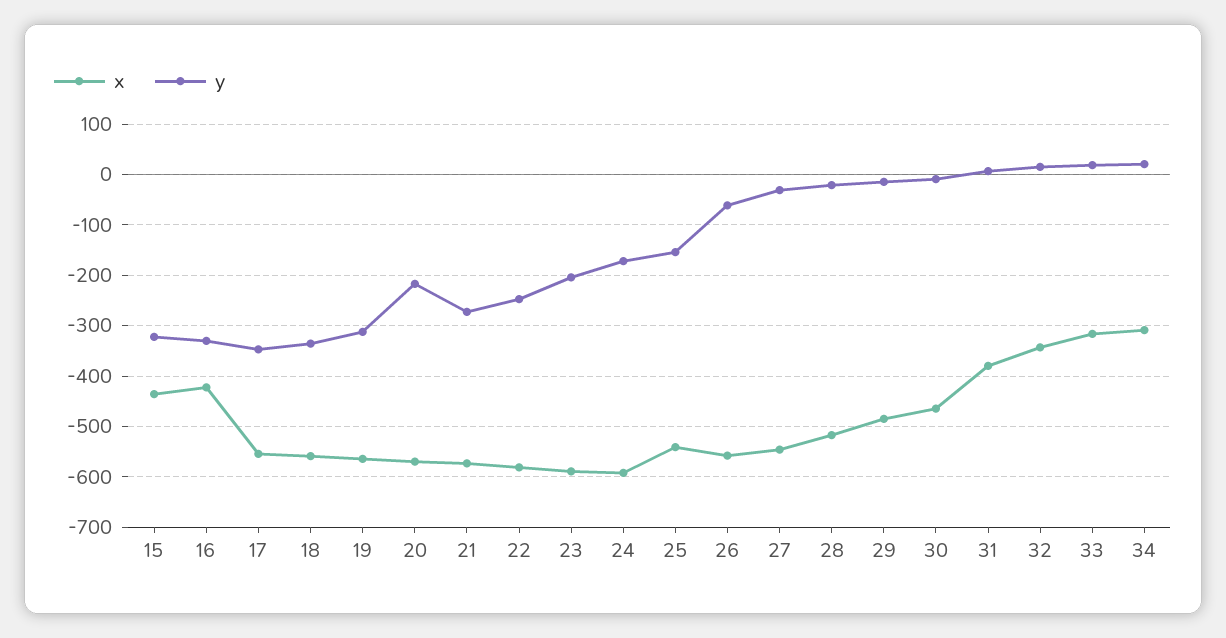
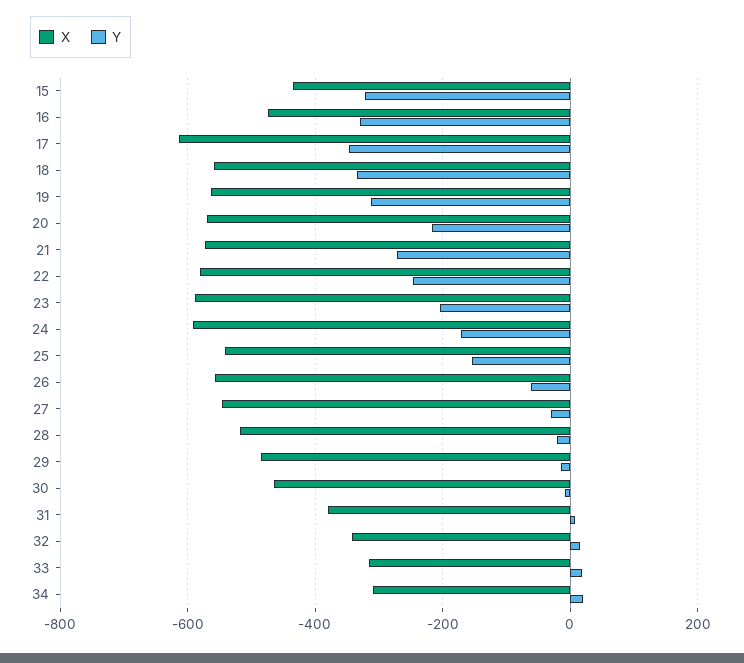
  {
    "x": {
      "15": -440,
-     "16": -420,
+     "16": -480,
-     "17": -560,
+     "17": -620,
      "18": -560,
      "19": -560,
      "20": -560,
      "21": -580,
      "22": -580,
      "23": -580,
      "24": -600,
      "25": -540,
      "26": -560,
      "27": -540,
      "28": -520,
      "29": -480,
      "30": -460,
      "31": -380,
      "32": -340,
      "33": -320,
      "34": -300
    },
    "y": {
      "15": -320,
      "16": -340,
      "17": -340,
      "18": -340,
      "19": -320,
      "20": -220,
      "21": -280,
      "22": -240,
      "23": -200,
      "24": -180,
      "25": -160,
      "26": -60,
      "27": -40,
      "28": -20,
      "29": -20,
      "30": 0,
      "31": 0,
      "32": 20,
      "33": 20,
      "34": 20
    }
  }

